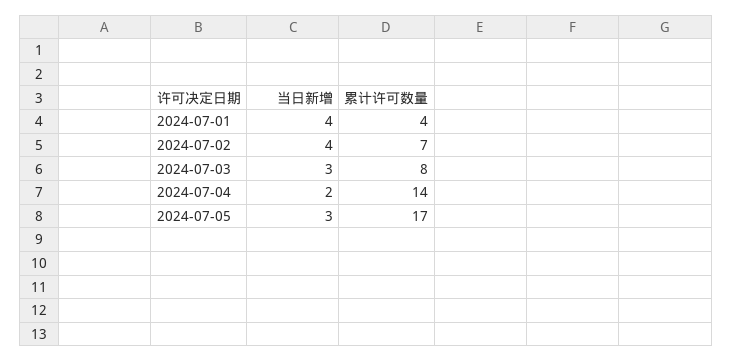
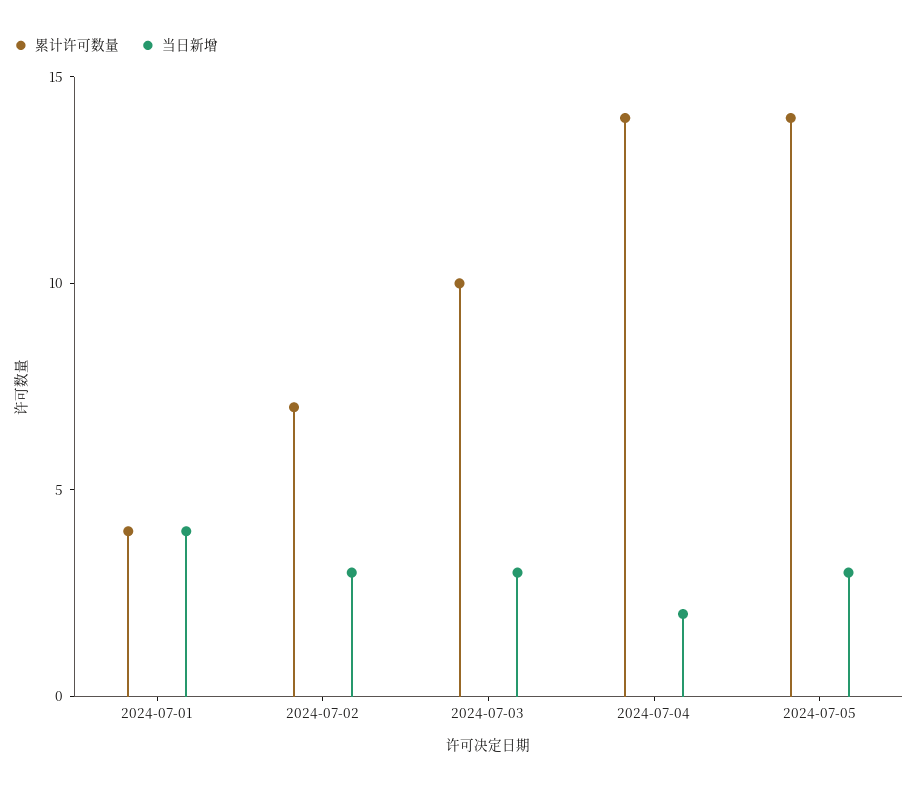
  {
    "当日新增": {
      "2024-07-01": 4,
-     "2024-07-02": 4,
+     "2024-07-02": 3,
      "2024-07-03": 3,
      "2024-07-04": 2,
      "2024-07-05": 3
    },
    "累计许可数量": {
      "2024-07-01": 4,
      "2024-07-02": 7,
-     "2024-07-03": 8,
+     "2024-07-03": 10,
      "2024-07-04": 14,
-     "2024-07-05": 17
+     "2024-07-05": 14
    }
  }

